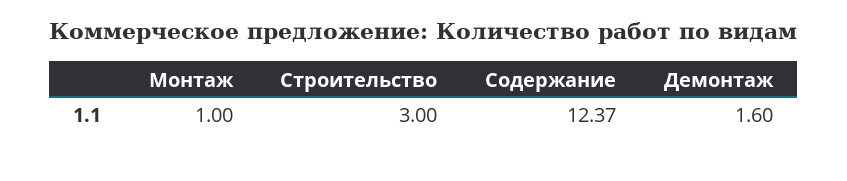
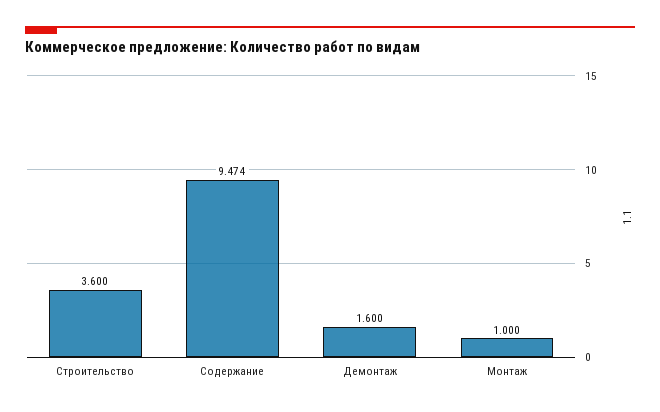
  {
    "Монтаж": 1,
-   "Строительство": 3,
+   "Строительство": 3.6,
-   "Содержание": 12.37,
+   "Содержание": 9.474,
    "Демонтаж": 1.6
  }

